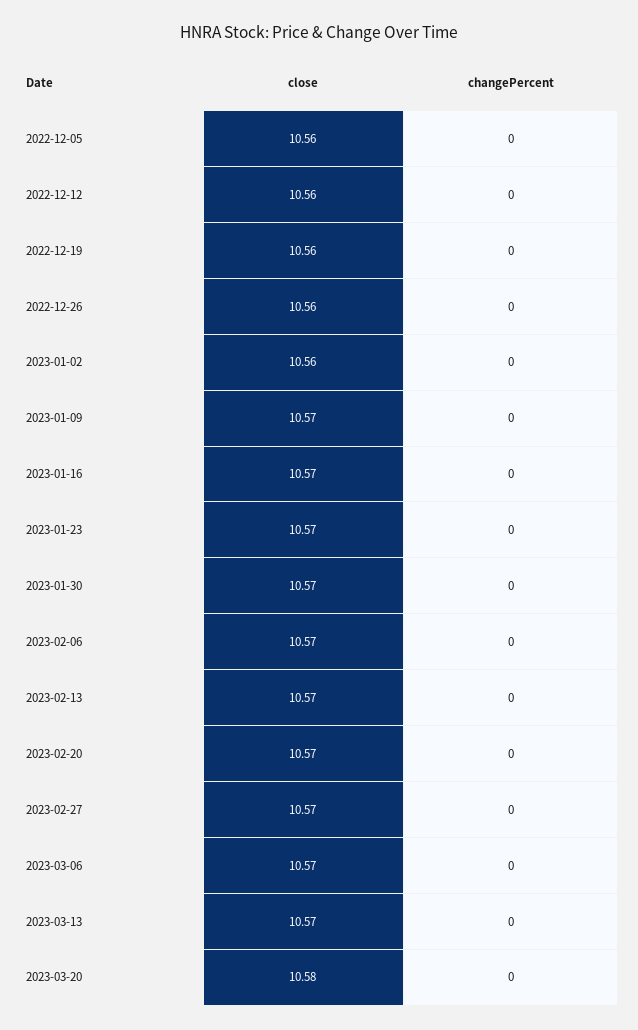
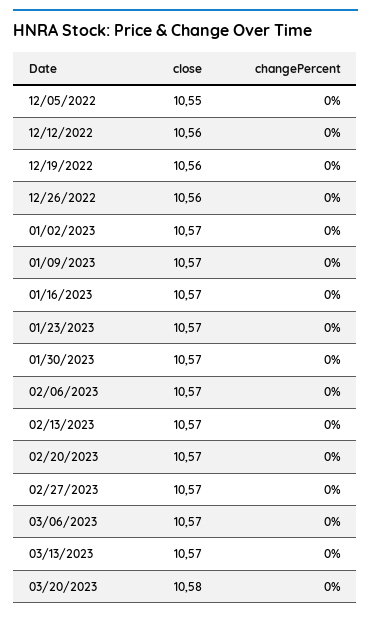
  {
    "close": {
-     "2022-12-05": 10.56,
+     "2022-12-05": 10.55,
      "2022-12-12": 10.56,
      "2022-12-19": 10.56,
      "2022-12-26": 10.56,
-     "2023-01-02": 10.56,
+     "2023-01-02": 10.57,
      "2023-01-09": 10.57,
      "2023-01-16": 10.57,
      "2023-01-23": 10.57,
      "2023-01-30": 10.57,
      "2023-02-06": 10.57,
      "2023-02-13": 10.57,
      "2023-02-20": 10.57,
      "2023-02-27": 10.57,
      "2023-03-06": 10.57,
      "2023-03-13": 10.57,
      "2023-03-20": 10.58
    },
    "changePercent": {
      "2022-12-05": 0,
      "2022-12-12": 0,
      "2022-12-19": 0,
      "2022-12-26": 0,
      "2023-01-02": 0,
      "2023-01-09": 0,
      "2023-01-16": 0,
      "2023-01-23": 0,
      "2023-01-30": 0,
      "2023-02-06": 0,
      "2023-02-13": 0,
      "2023-02-20": 0,
      "2023-02-27": 0,
      "2023-03-06": 0,
      "2023-03-13": 0,
      "2023-03-20": 0
    }
  }

